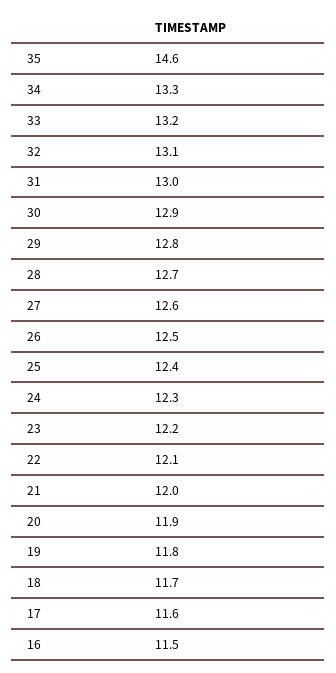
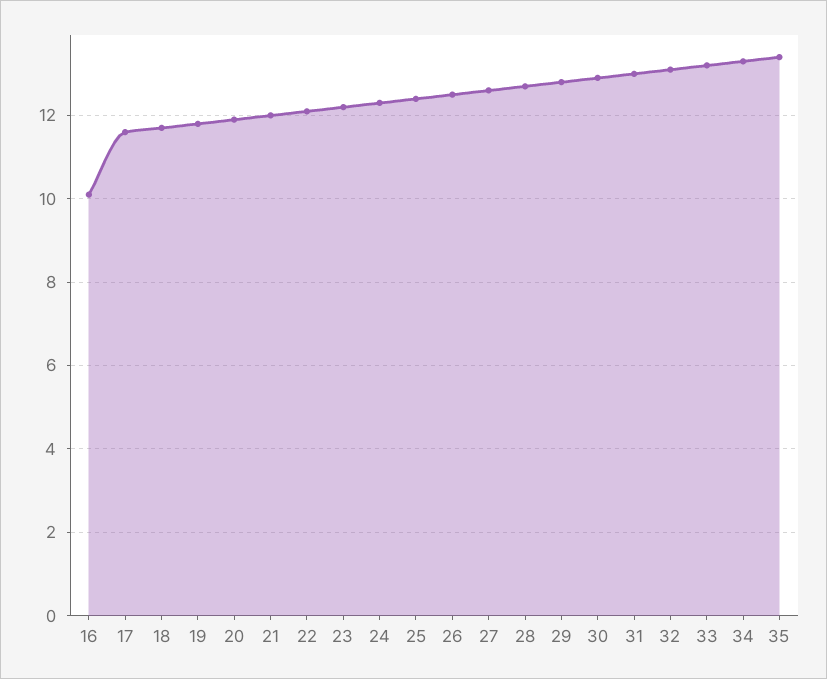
  {
-   "35": 14.6,
+   "35": 13.5,
    "34": 13.3,
    "33": 13.2,
    "32": 13.1,
    "31": 13,
    "30": 12.9,
    "29": 12.8,
    "28": 12.7,
    "27": 12.6,
    "26": 12.5,
    "25": 12.4,
    "24": 12.3,
    "23": 12.2,
    "22": 12.1,
    "21": 12,
    "20": 11.9,
    "19": 11.8,
    "18": 11.7,
    "17": 11.6,
-   "16": 11.5
+   "16": 10
  }

